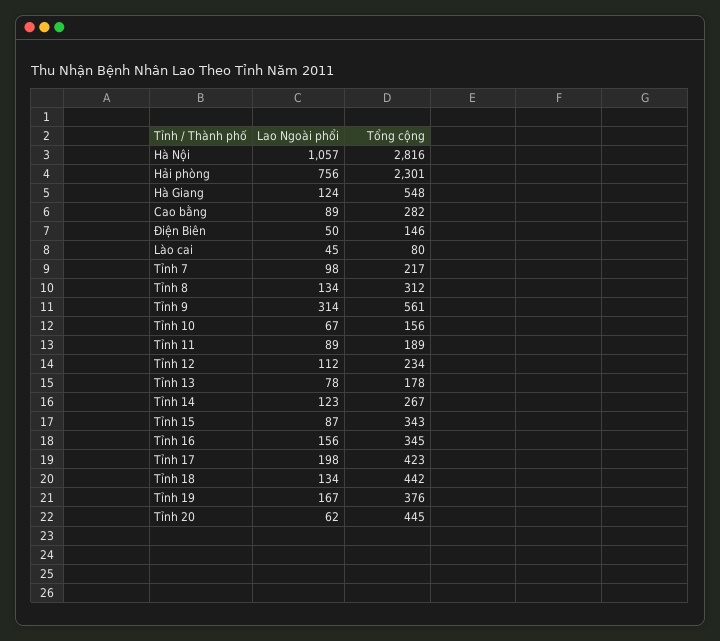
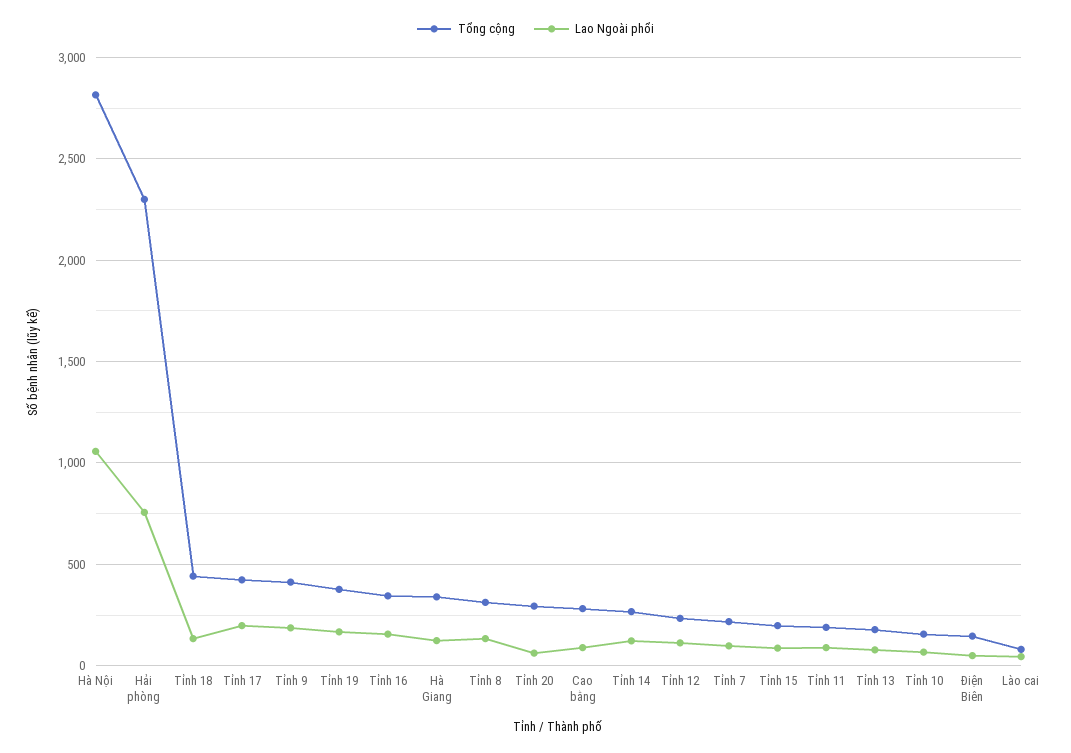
  {
    "Lao Ngoài phổi": {
      "Hà Nội": 1057,
      "Hải phòng": 756,
      "Hà Giang": 124,
      "Cao bằng": 89,
      "Điện Biên": 50,
      "Lào cai": 45,
      "Tỉnh 7": 98,
      "Tỉnh 8": 134,
-     "Tỉnh 9": 314,
+     "Tỉnh 9": 200,
      "Tỉnh 10": 67,
      "Tỉnh 11": 89,
      "Tỉnh 12": 112,
      "Tỉnh 13": 78,
      "Tỉnh 14": 123,
      "Tỉnh 15": 87,
      "Tỉnh 16": 156,
      "Tỉnh 17": 198,
      "Tỉnh 18": 134,
      "Tỉnh 19": 167,
      "Tỉnh 20": 62
    },
    "Tổng cộng": {
      "Hà Nội": 2816,
      "Hải phòng": 2301,
-     "Hà Giang": 548,
+     "Hà Giang": 350,
      "Cao bằng": 282,
      "Điện Biên": 146,
      "Lào cai": 80,
      "Tỉnh 7": 217,
      "Tỉnh 8": 312,
-     "Tỉnh 9": 561,
+     "Tỉnh 9": 400,
      "Tỉnh 10": 156,
      "Tỉnh 11": 189,
      "Tỉnh 12": 234,
      "Tỉnh 13": 178,
      "Tỉnh 14": 267,
-     "Tỉnh 15": 343,
+     "Tỉnh 15": 200,
      "Tỉnh 16": 345,
      "Tỉnh 17": 423,
      "Tỉnh 18": 442,
      "Tỉnh 19": 376,
-     "Tỉnh 20": 445
+     "Tỉnh 20": 300
    }
  }

